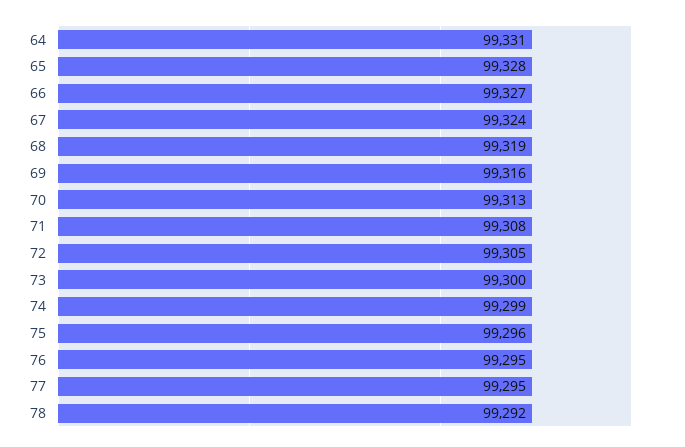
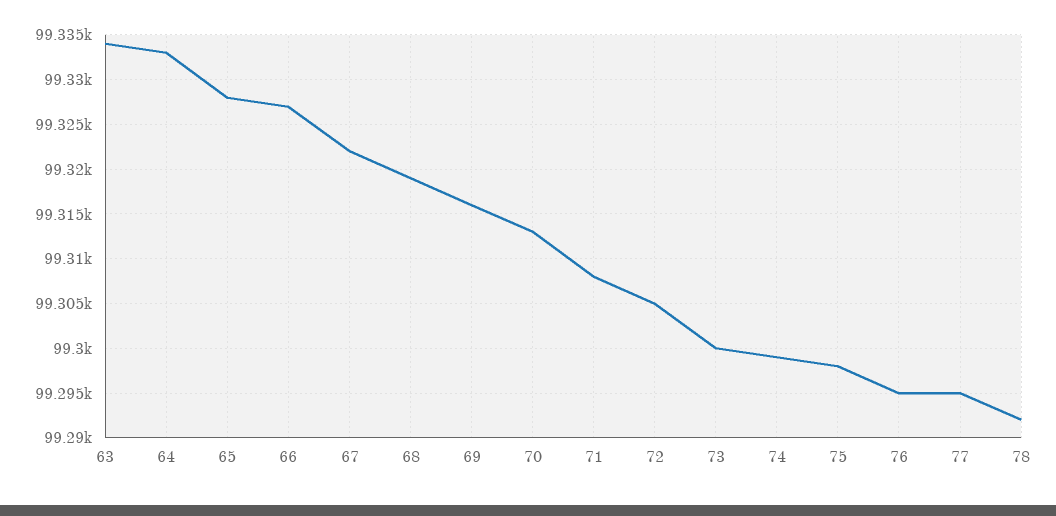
  {
-   "64": 99331,
+   "64": 99333,
    "65": 99328,
    "66": 99327,
-   "67": 99324,
+   "67": 99322,
    "68": 99319,
    "69": 99316,
    "70": 99313,
    "71": 99308,
    "72": 99305,
    "73": 99300,
    "74": 99299,
-   "75": 99296,
+   "75": 99298,
    "76": 99295,
    "77": 99295,
-   "78": 99292
+   "78": 99292,
+   "63": 99334
  }

